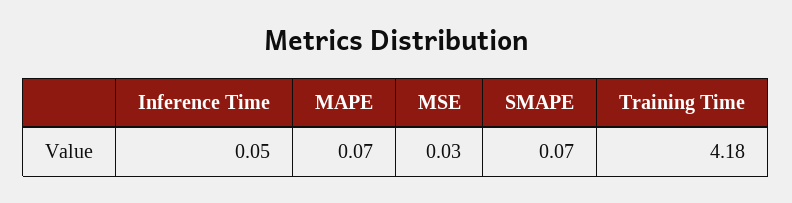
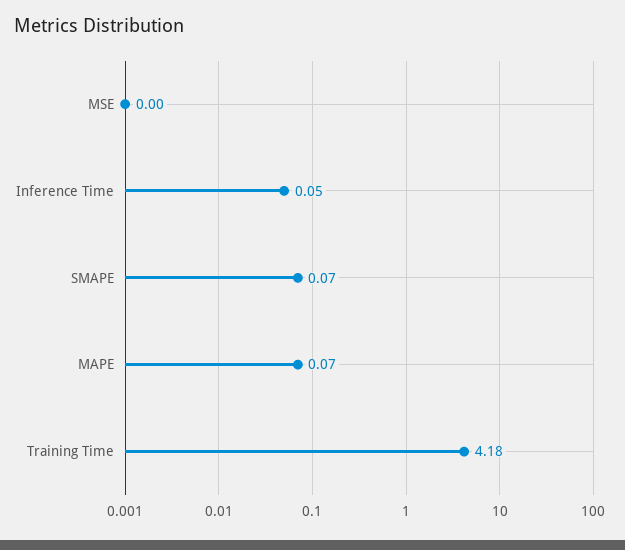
  {
    "Inference Time": 0.05,
    "MAPE": 0.07,
-   "MSE": 0.03,
+   "MSE": 0,
    "SMAPE": 0.07,
    "Training Time": 4.18
  }

